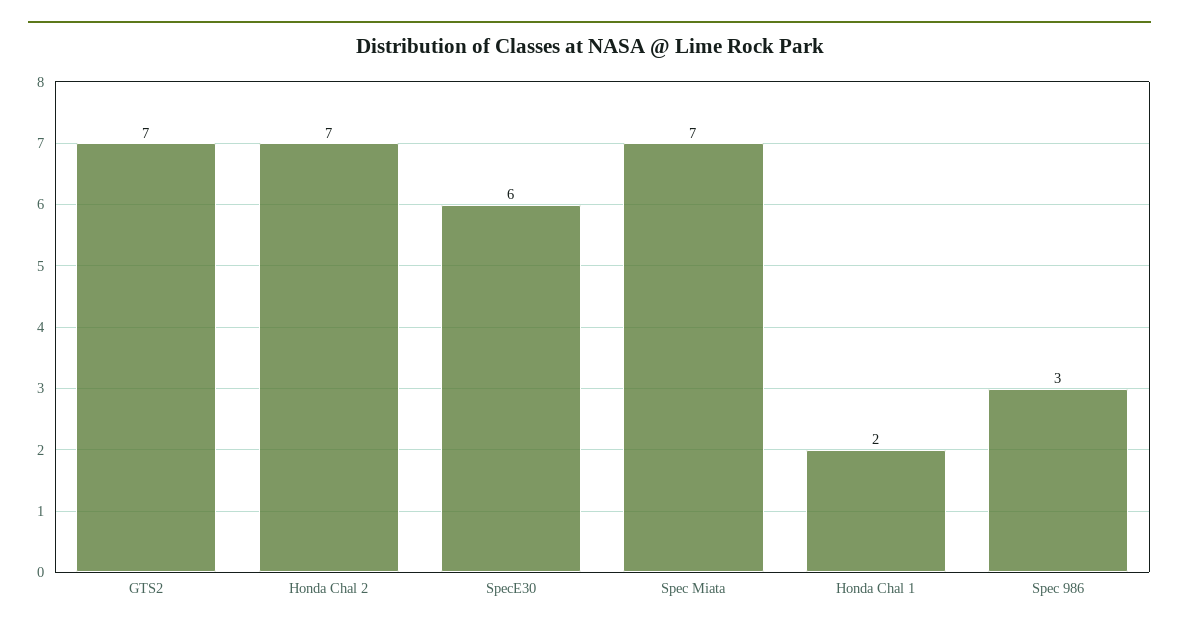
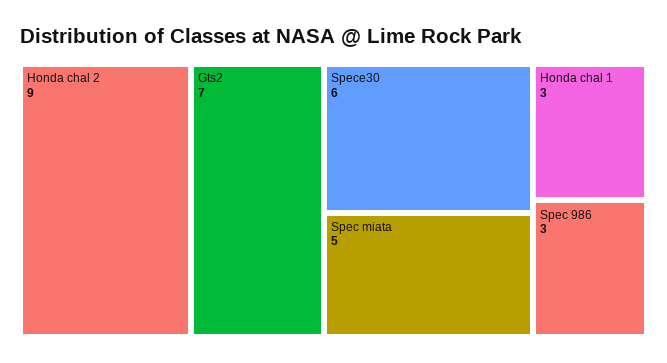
  {
    "GTS2": 7,
-   "Honda Chal 2": 7,
+   "Honda Chal 2": 9,
    "SpecE30": 6,
-   "Spec Miata": 7,
+   "Spec Miata": 5,
-   "Honda Chal 1": 2,
+   "Honda Chal 1": 3,
    "Spec 986": 3
  }

